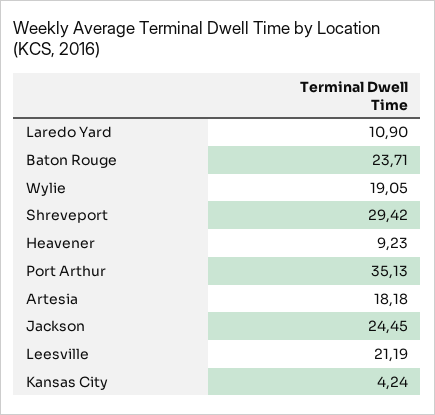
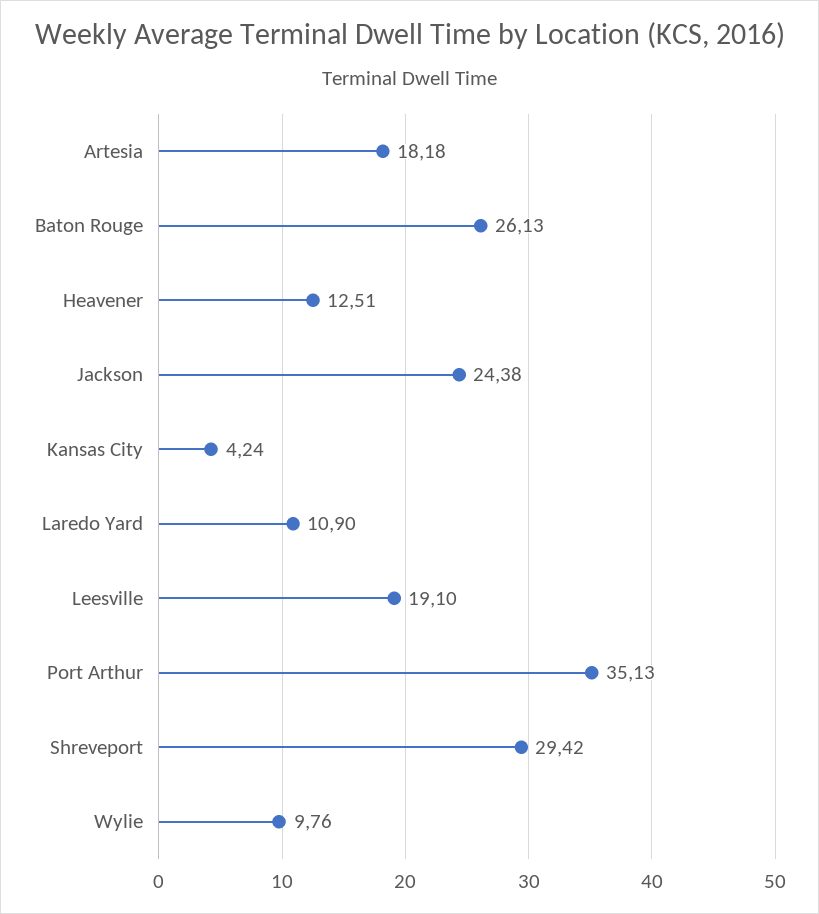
  {
    "Laredo Yard": 10.9,
-   "Baton Rouge": 23.71,
+   "Baton Rouge": 26.13,
-   "Wylie": 19.05,
+   "Wylie": 9.76,
    "Shreveport": 29.42,
-   "Heavener": 9.23,
+   "Heavener": 12.51,
    "Port Arthur": 35.13,
    "Artesia": 18.18,
-   "Jackson": 24.45,
+   "Jackson": 24.38,
-   "Leesville": 21.19,
+   "Leesville": 19.1,
    "Kansas City": 4.24
  }

